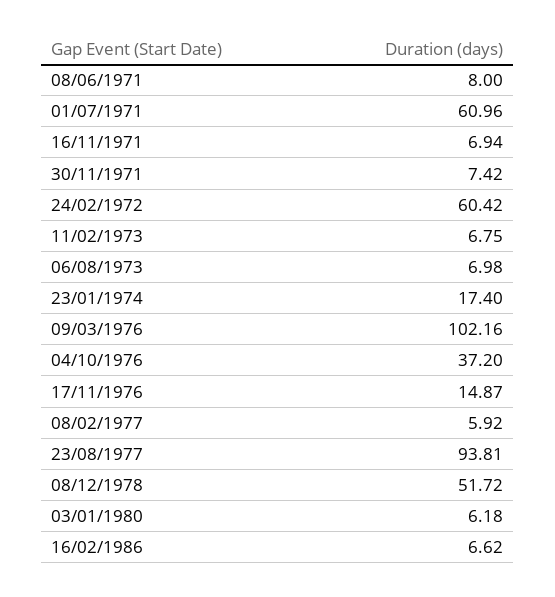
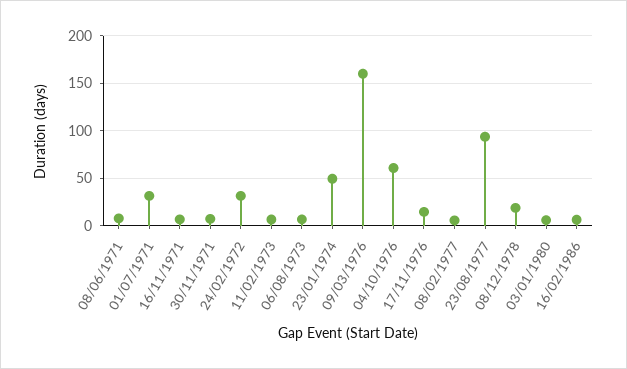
  {
    "08/06/1971": 8,
-   "01/07/1971": 60.96,
+   "01/07/1971": 30,
    "16/11/1971": 6.94,
    "30/11/1971": 7.42,
-   "24/02/1972": 60.42,
+   "24/02/1972": 30,
    "11/02/1973": 6.75,
    "06/08/1973": 6.98,
-   "23/01/1974": 17.4,
+   "23/01/1974": 50,
-   "09/03/1976": 102.16,
+   "09/03/1976": 160,
-   "04/10/1976": 37.2,
+   "04/10/1976": 60,
    "17/11/1976": 14.87,
    "08/02/1977": 5.92,
    "23/08/1977": 93.81,
-   "08/12/1978": 51.72,
+   "08/12/1978": 20,
    "03/01/1980": 6.18,
    "16/02/1986": 6.62
  }

